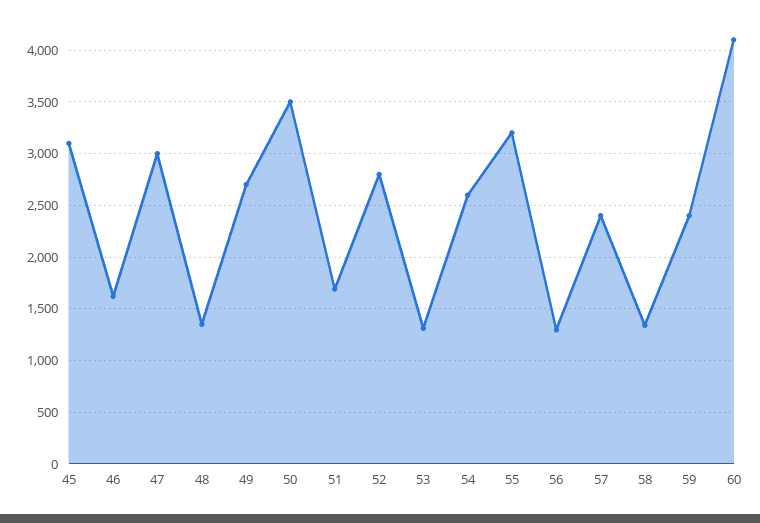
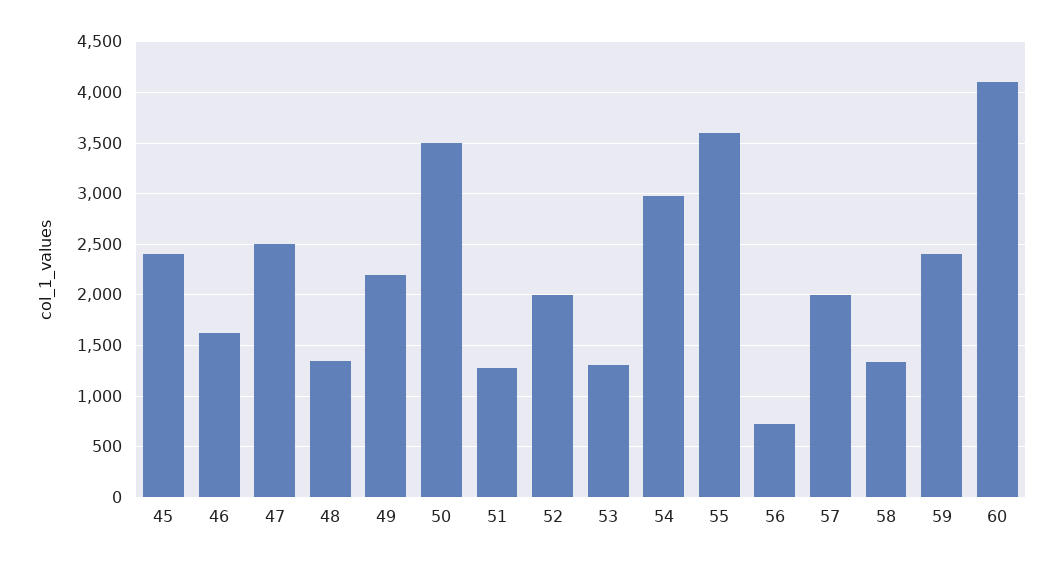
  {
-   "45": 3100,
+   "45": 2400,
    "46": 1600,
-   "47": 3000,
+   "47": 2500,
    "48": 1400,
-   "49": 2700,
+   "49": 2200,
    "50": 3500,
-   "51": 1700,
+   "51": 1300,
-   "52": 2800,
+   "52": 2000,
    "53": 1300,
-   "54": 2600,
+   "54": 3000,
-   "55": 3200,
+   "55": 3600,
-   "56": 1300,
+   "56": 700,
-   "57": 2400,
+   "57": 2000,
    "58": 1300,
    "59": 2400,
    "60": 4100
  }

